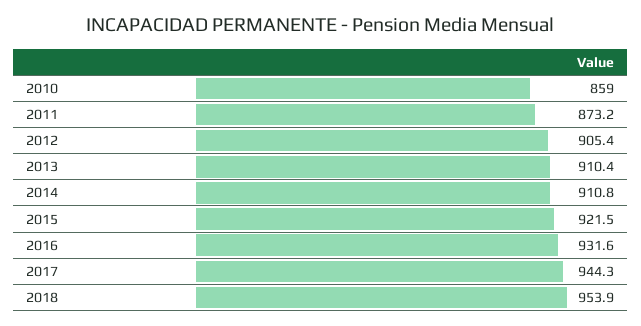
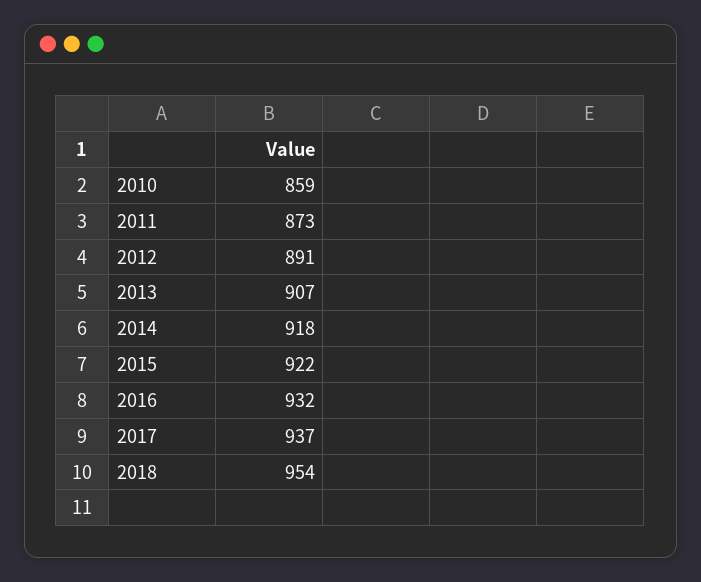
  {
    "2010": 859,
    "2011": 873.2,
-   "2012": 905.4,
+   "2012": 891,
-   "2013": 910.4,
+   "2013": 907,
-   "2014": 910.8,
+   "2014": 918,
    "2015": 921.5,
    "2016": 931.6,
-   "2017": 944.3,
+   "2017": 937,
    "2018": 953.9
  }

